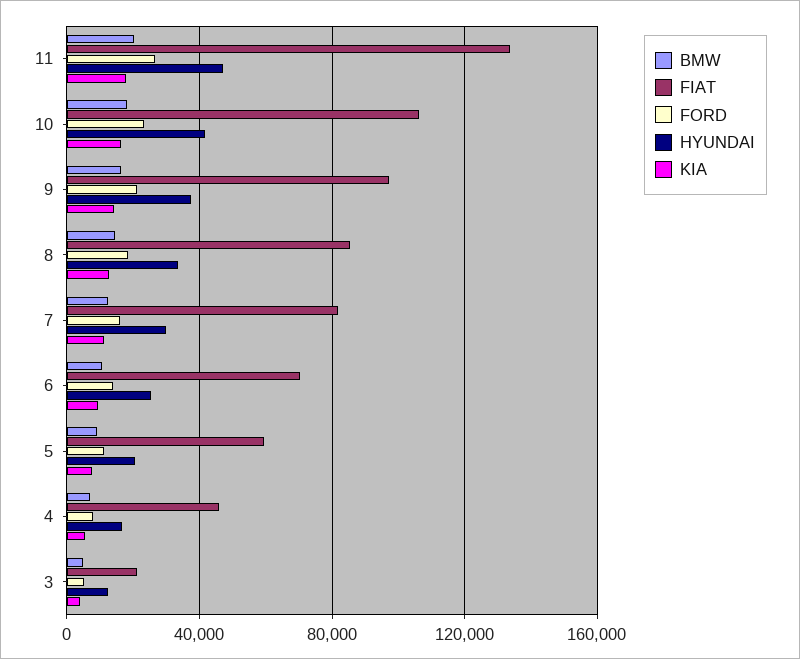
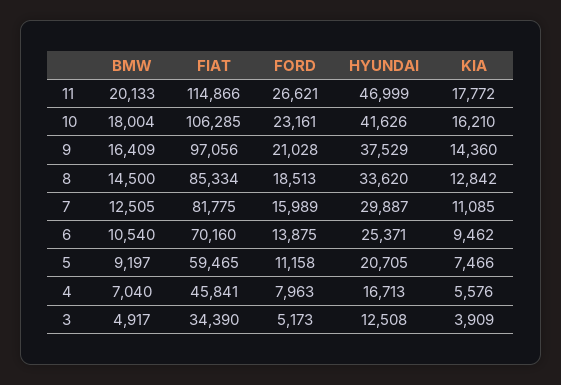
  {
    "BMW": {
      "11": 20133,
      "10": 18004,
      "9": 16409,
      "8": 14500,
      "7": 12505,
      "6": 10540,
      "5": 9197,
      "4": 7040,
      "3": 4917
    },
    "FIAT": {
-     "11": 135000,
+     "11": 114866,
      "10": 106285,
      "9": 97056,
      "8": 85334,
      "7": 81775,
      "6": 70160,
      "5": 59465,
      "4": 45841,
-     "3": 20000
+     "3": 34390
    },
    "FORD": {
      "11": 26621,
      "10": 23161,
      "9": 21028,
      "8": 18513,
      "7": 15989,
      "6": 13875,
      "5": 11158,
      "4": 7963,
      "3": 5173
    },
    "HYUNDAI": {
      "11": 46999,
      "10": 41626,
      "9": 37529,
      "8": 33620,
      "7": 29887,
      "6": 25371,
      "5": 20705,
      "4": 16713,
      "3": 12508
    },
    "KIA": {
      "11": 17772,
      "10": 16210,
      "9": 14360,
      "8": 12842,
      "7": 11085,
      "6": 9462,
      "5": 7466,
      "4": 5576,
      "3": 3909
    }
  }

